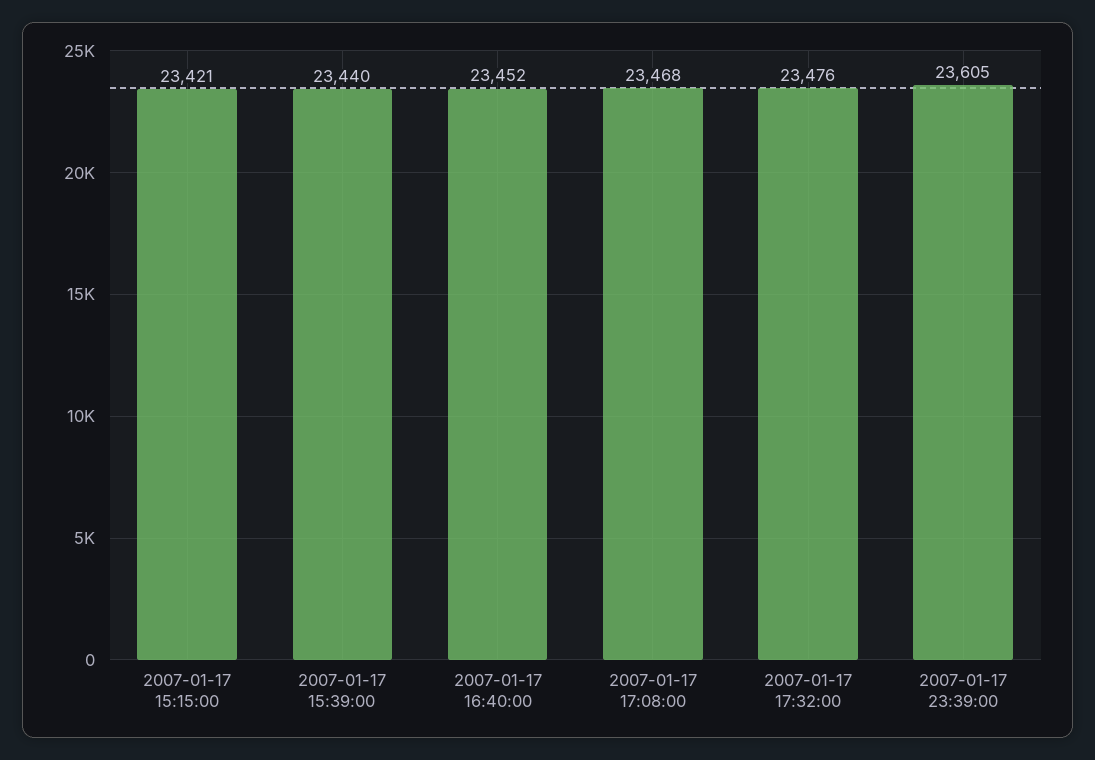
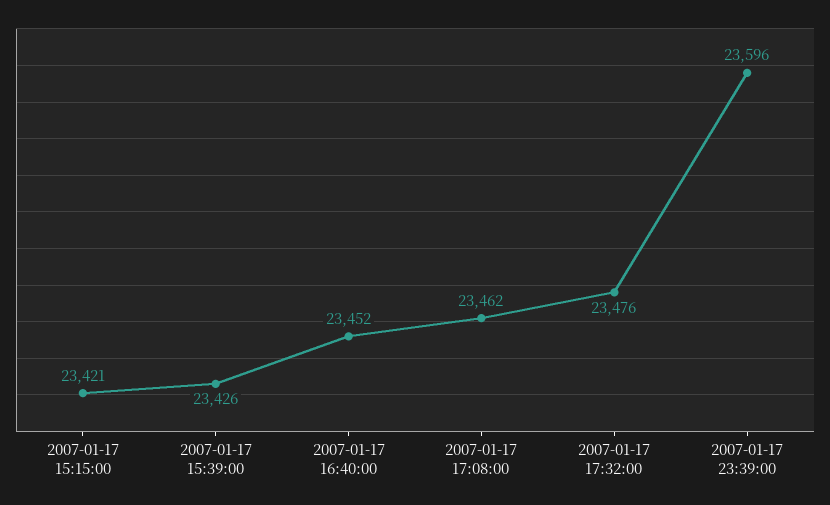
  {
    "2007-01-17 15:15:00": 23421,
-   "2007-01-17 15:39:00": 23440,
+   "2007-01-17 15:39:00": 23426,
    "2007-01-17 16:40:00": 23452,
-   "2007-01-17 17:08:00": 23468,
+   "2007-01-17 17:08:00": 23462,
    "2007-01-17 17:32:00": 23476,
-   "2007-01-17 23:39:00": 23605
+   "2007-01-17 23:39:00": 23596
  }

